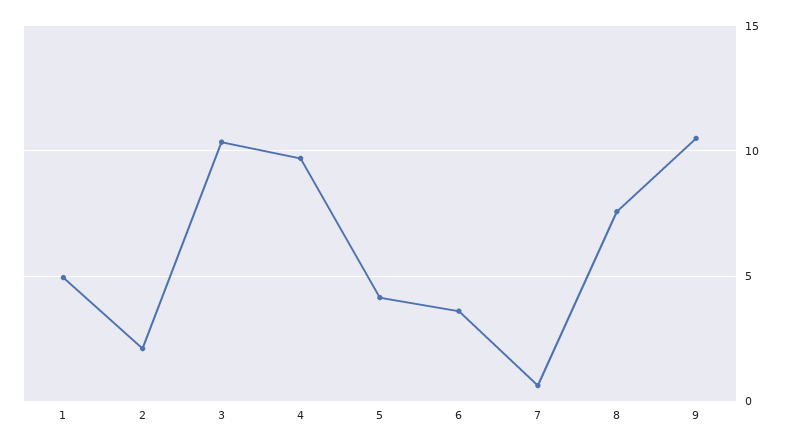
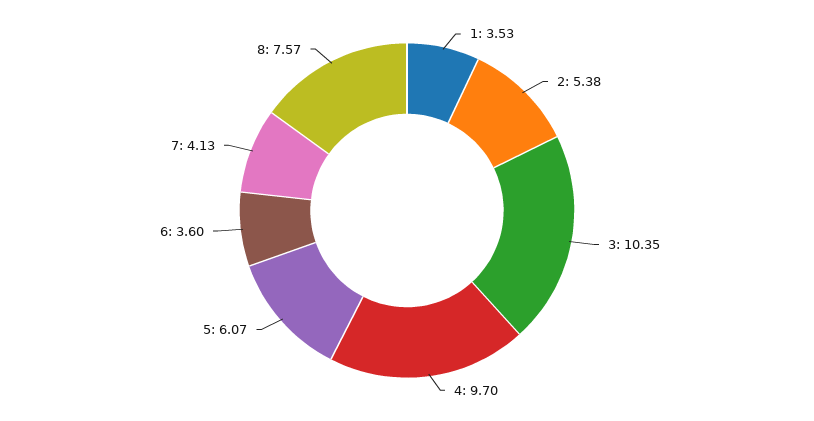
  {
-   "1": 5,
+   "1": 3.53,
-   "2": 2,
+   "2": 5.38,
    "3": 10.35,
    "4": 9.7,
-   "5": 4,
+   "5": 6.07,
    "6": 3.6,
-   "7": 0.5,
+   "7": 4.13,
-   "8": 7.57,
+   "8": 7.57
-   "9": 10.5
  }

